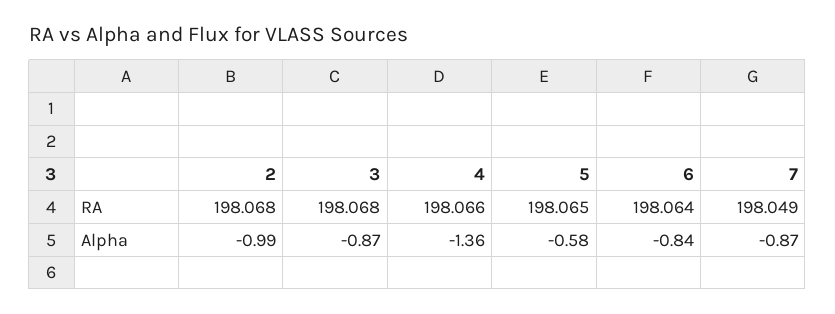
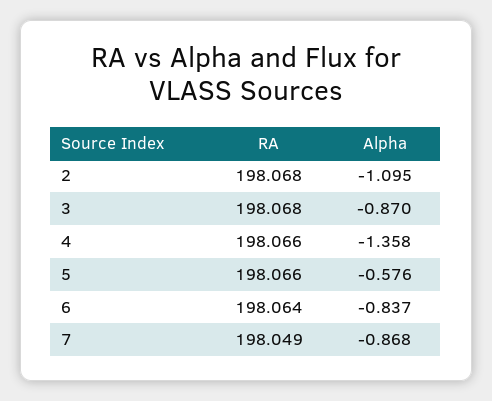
  {
    "2": {
      "RA": 198.068,
-     "Alpha": -0.99
+     "Alpha": -1.095
    },
    "3": {
      "RA": 198.068,
      "Alpha": -0.87
    },
    "4": {
      "RA": 198.066,
      "Alpha": -1.358
    },
    "5": {
-     "RA": 198.065,
+     "RA": 198.066,
      "Alpha": -0.576
    },
    "6": {
      "RA": 198.064,
      "Alpha": -0.837
    },
    "7": {
      "RA": 198.049,
      "Alpha": -0.868
    }
  }

